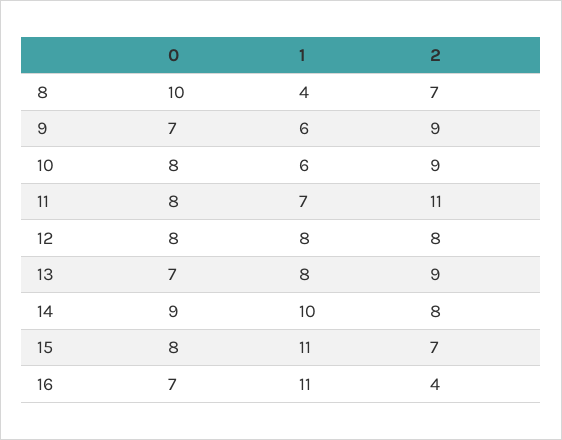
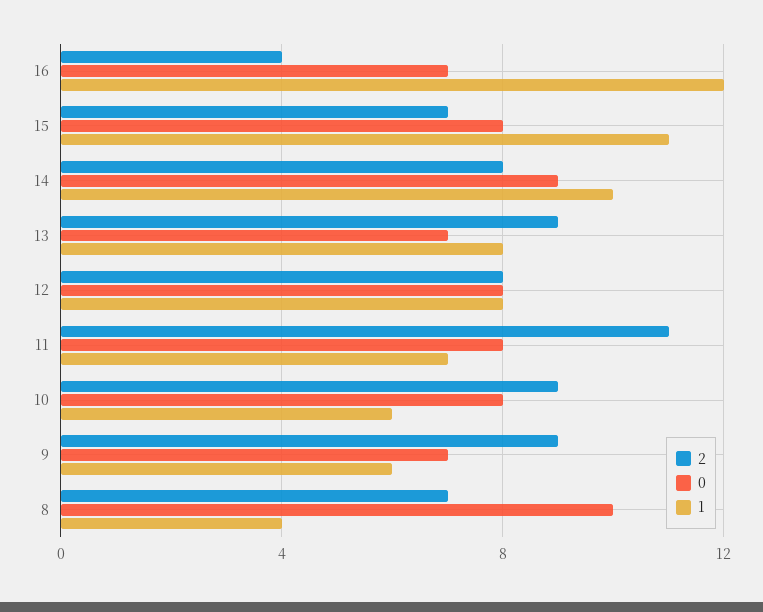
  {
    "0": {
      "8": 10,
      "9": 7,
      "10": 8,
      "11": 8,
      "12": 8,
      "13": 7,
      "14": 9,
      "15": 8,
      "16": 7
    },
    "1": {
      "8": 4,
      "9": 6,
      "10": 6,
      "11": 7,
      "12": 8,
      "13": 8,
      "14": 10,
      "15": 11,
-     "16": 11
+     "16": 12
    },
    "2": {
      "8": 7,
      "9": 9,
      "10": 9,
      "11": 11,
      "12": 8,
      "13": 9,
      "14": 8,
      "15": 7,
      "16": 4
    }
  }

